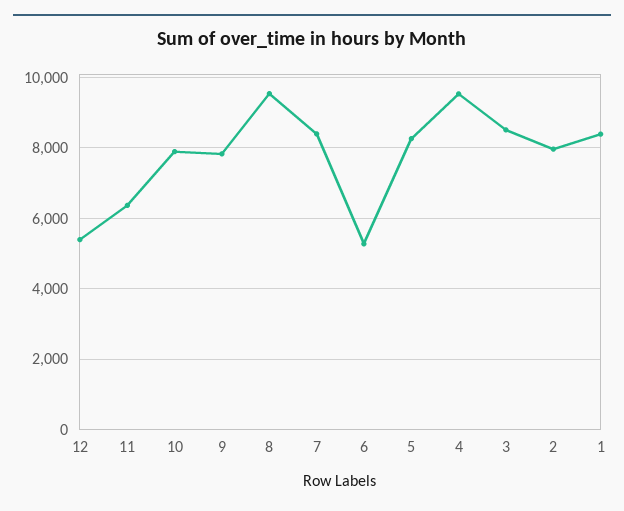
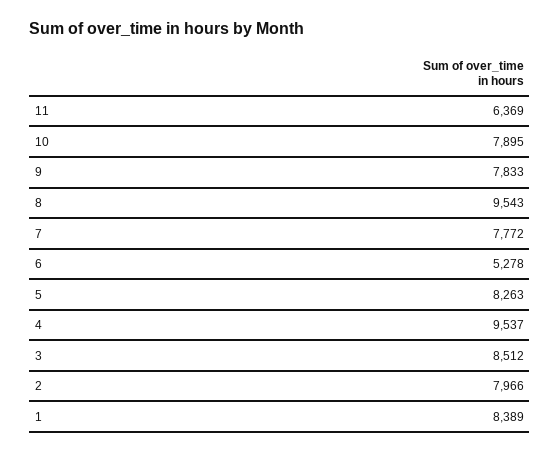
  {
-   "12": 5400,
    "11": 6369,
    "10": 7895,
    "9": 7833,
    "8": 9543,
-   "7": 8400,
+   "7": 7772,
    "6": 5278,
    "5": 8263,
    "4": 9537,
    "3": 8512,
    "2": 7966,
    "1": 8389
  }

